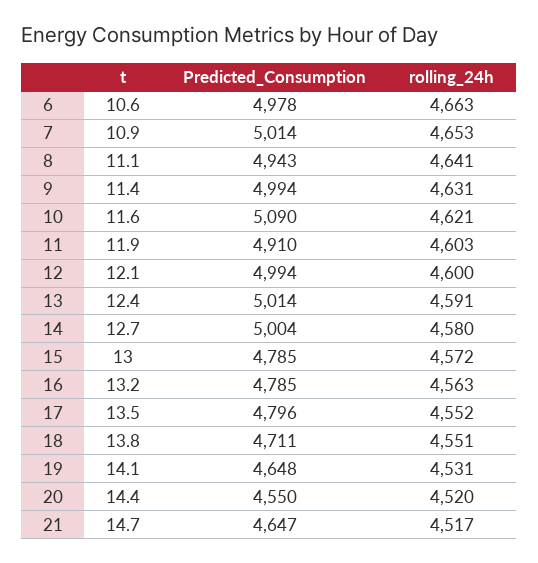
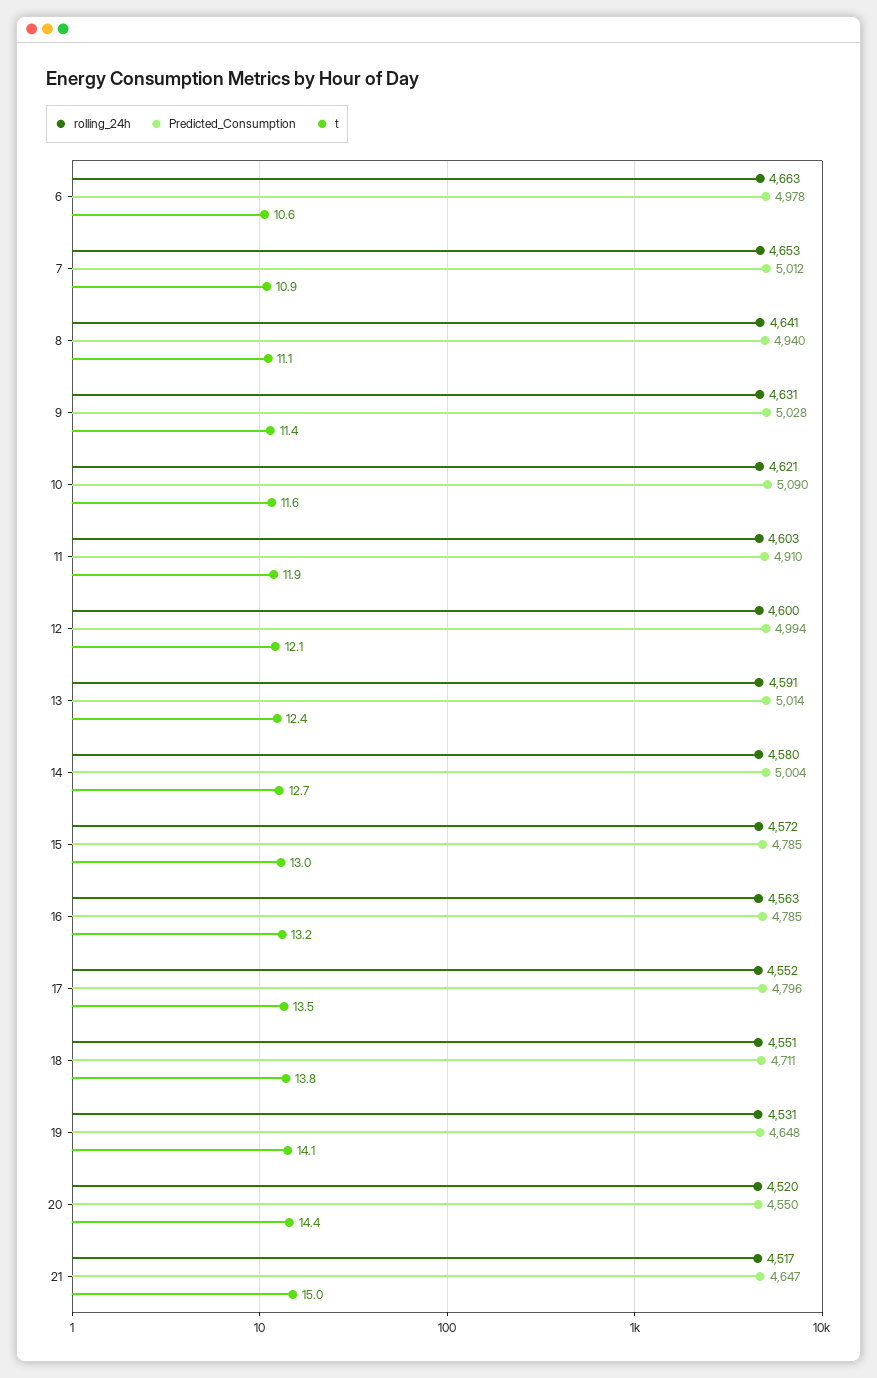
  {
    "t": {
      "6": 10.6,
      "7": 10.9,
      "8": 11.1,
      "9": 11.4,
      "10": 11.6,
      "11": 11.9,
      "12": 12.1,
      "13": 12.4,
      "14": 12.7,
      "15": 13,
      "16": 13.2,
      "17": 13.5,
      "18": 13.8,
      "19": 14.1,
      "20": 14.4,
-     "21": 14.7
+     "21": 15
    },
    "Predicted_Consumption": {
      "6": 4978,
-     "7": 5014,
+     "7": 5012,
-     "8": 4943,
+     "8": 4940,
-     "9": 4994,
+     "9": 5028,
      "10": 5090,
      "11": 4910,
      "12": 4994,
      "13": 5014,
      "14": 5004,
      "15": 4785,
      "16": 4785,
      "17": 4796,
      "18": 4711,
      "19": 4648,
      "20": 4550,
      "21": 4647
    },
    "rolling_24h": {
      "6": 4663,
      "7": 4653,
      "8": 4641,
      "9": 4631,
      "10": 4621,
      "11": 4603,
      "12": 4600,
      "13": 4591,
      "14": 4580,
      "15": 4572,
      "16": 4563,
      "17": 4552,
      "18": 4551,
      "19": 4531,
      "20": 4520,
      "21": 4517
    }
  }

